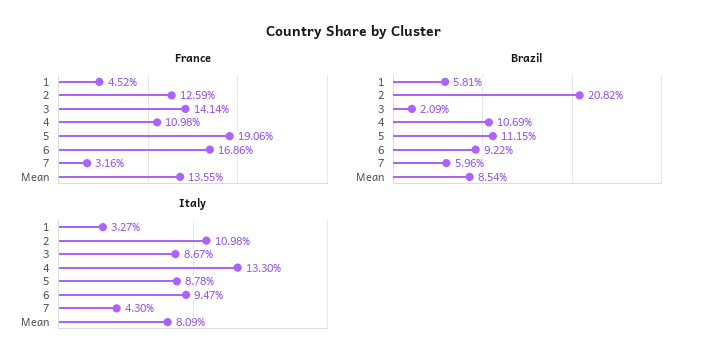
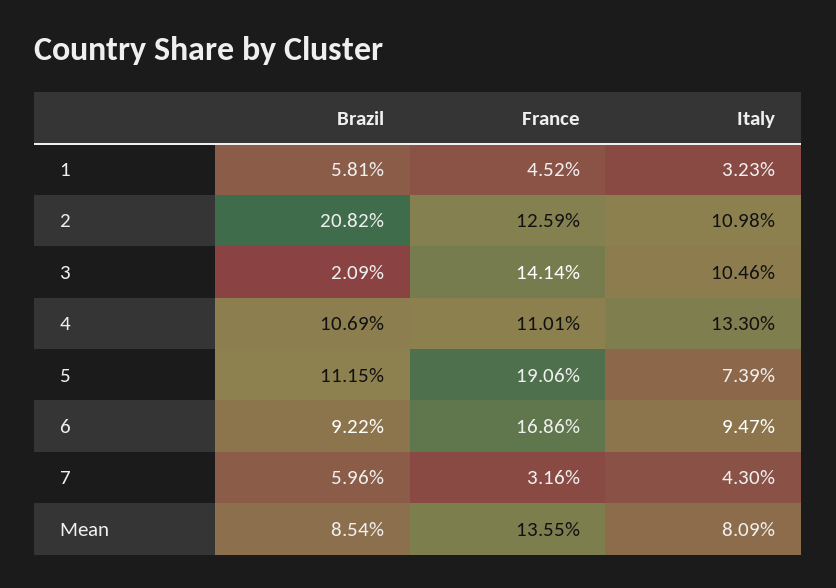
  {
    "France": {
      "1": 4.52,
      "2": 12.59,
      "3": 14.14,
-     "4": 10.98,
+     "4": 11.01,
      "5": 19.06,
      "6": 16.86,
      "7": 3.16,
      "Mean": 13.55
    },
    "Brazil": {
      "1": 5.81,
      "2": 20.82,
      "3": 2.09,
      "4": 10.69,
      "5": 11.15,
      "6": 9.22,
      "7": 5.96,
      "Mean": 8.54
    },
    "Italy": {
-     "1": 3.27,
+     "1": 3.23,
      "2": 10.98,
-     "3": 8.67,
+     "3": 10.46,
      "4": 13.3,
-     "5": 8.78,
+     "5": 7.39,
      "6": 9.47,
      "7": 4.3,
      "Mean": 8.09
    }
  }

